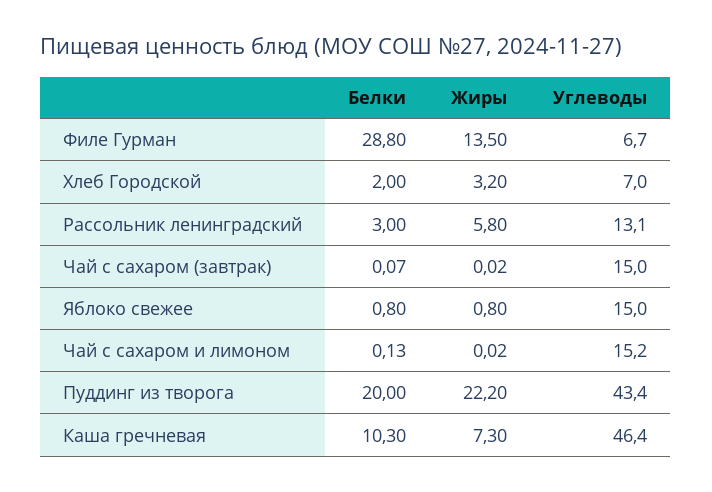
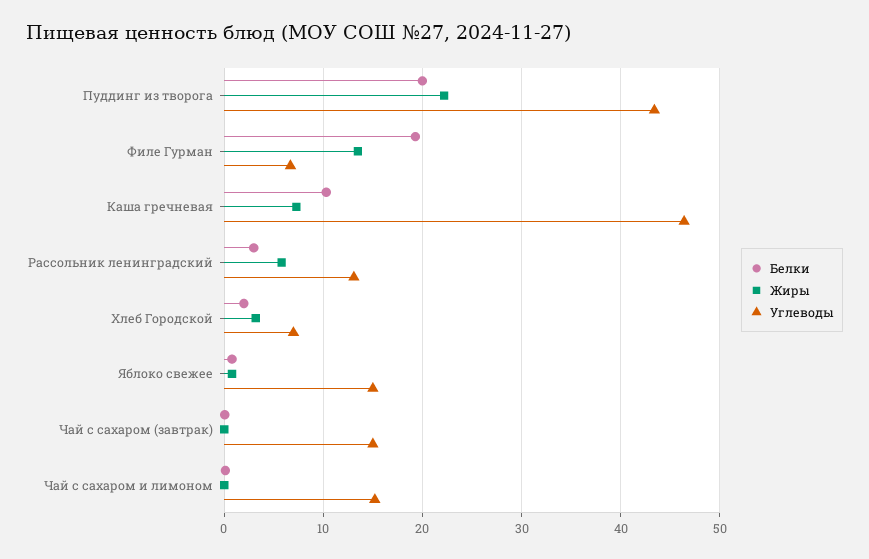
  {
    "Белки": {
-     "Филе Гурман": 28.8,
+     "Филе Гурман": 19,
      "Хлеб Городской": 2,
      "Рассольник ленинградский": 3,
      "Чай с сахаром (завтрак)": 0.07,
      "Яблоко свежее": 0.8,
      "Чай с сахаром и лимоном": 0.13,
      "Пуддинг из творога": 20,
      "Каша гречневая": 10.3
    },
    "Жиры": {
      "Филе Гурман": 13.5,
      "Хлеб Городской": 3.2,
      "Рассольник ленинградский": 5.8,
      "Чай с сахаром (завтрак)": 0.02,
      "Яблоко свежее": 0.8,
      "Чай с сахаром и лимоном": 0.02,
      "Пуддинг из творога": 22.2,
      "Каша гречневая": 7.3
    },
    "Углеводы": {
      "Филе Гурман": 6.7,
      "Хлеб Городской": 7,
      "Рассольник ленинградский": 13.1,
      "Чай с сахаром (завтрак)": 15,
      "Яблоко свежее": 15,
      "Чай с сахаром и лимоном": 15.2,
      "Пуддинг из творога": 43.4,
      "Каша гречневая": 46.4
    }
  }

